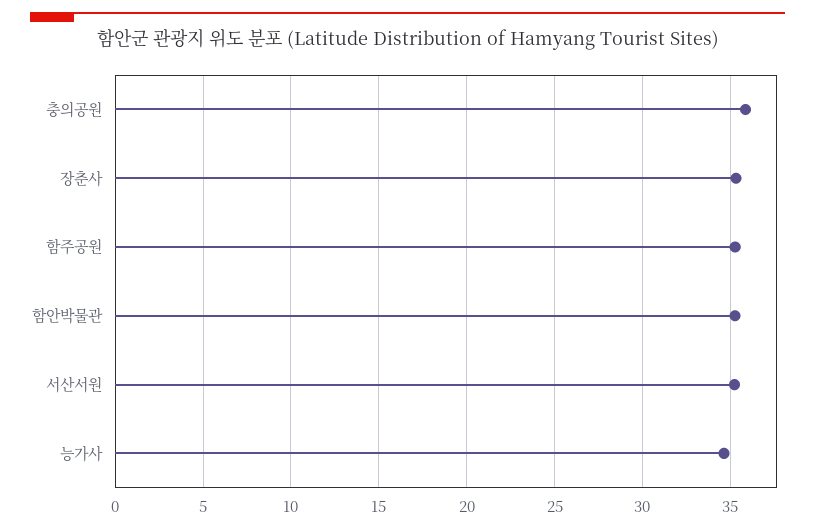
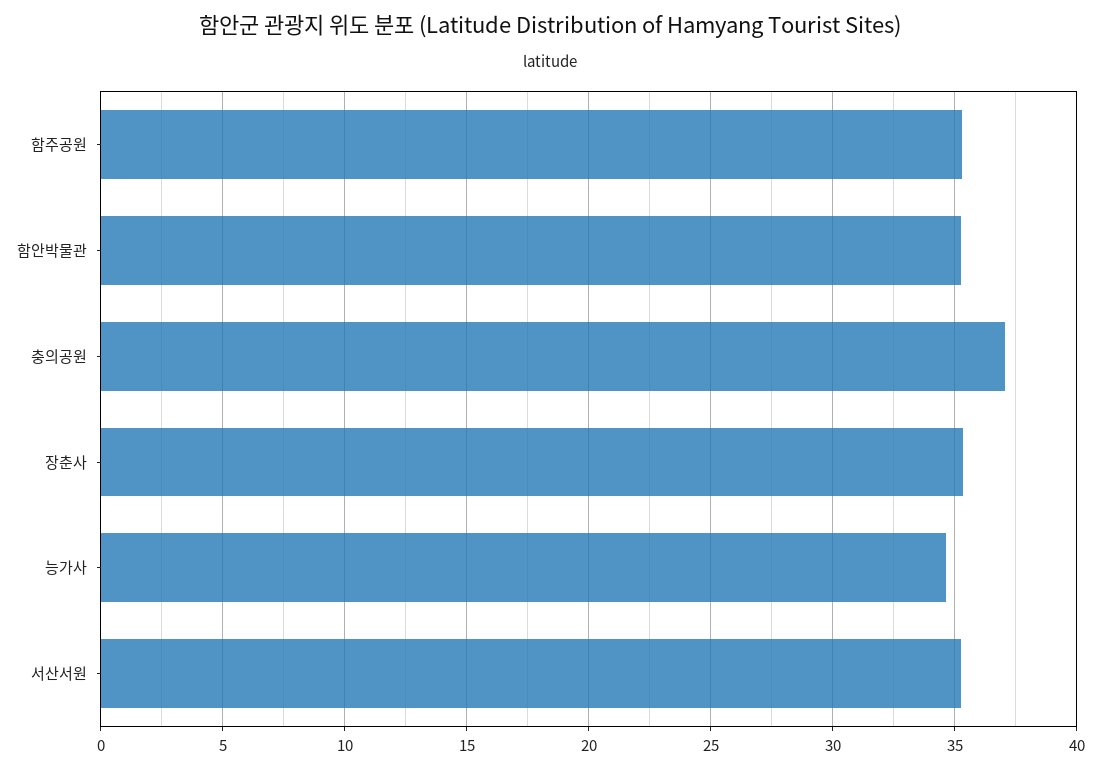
  {
-   "충의공원": 36,
+   "충의공원": 37,
    "장춘사": 35.5,
    "함주공원": 35.5,
    "함안박물관": 35.5,
    "서산서원": 35,
    "능가사": 34.5
  }

